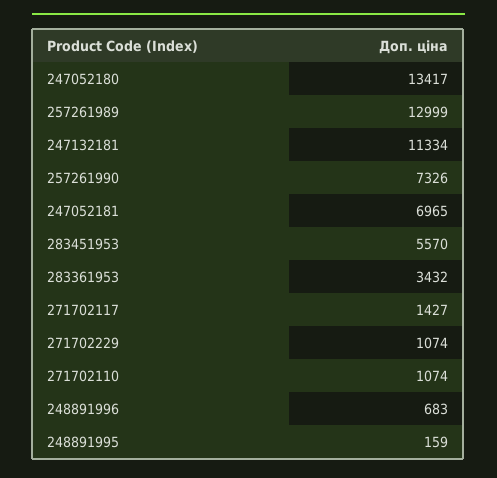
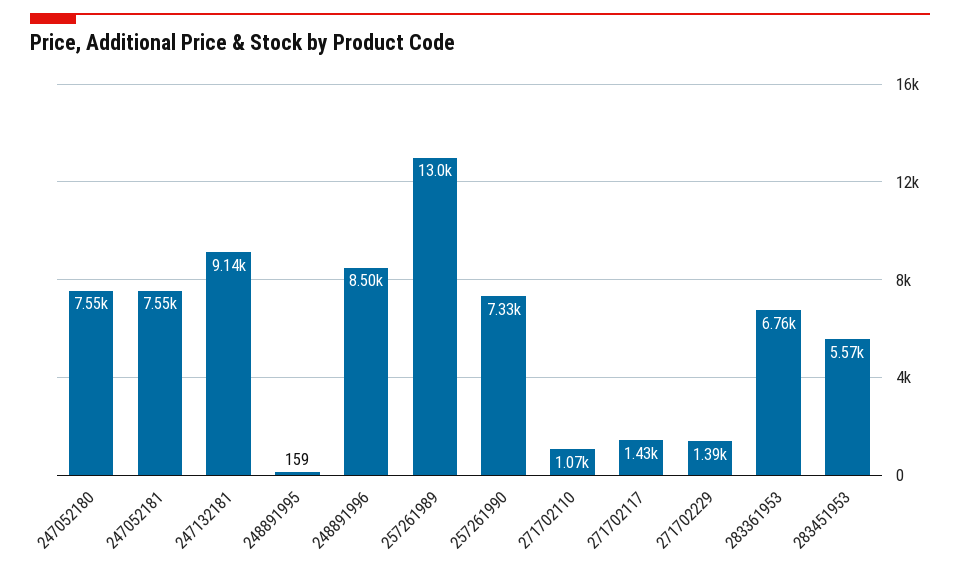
  {
-   "247052180": 13417,
+   "247052180": 7550,
    "257261989": 12999,
-   "247132181": 11334,
+   "247132181": 9140,
    "257261990": 7326,
-   "247052181": 6965,
+   "247052181": 7550,
    "283451953": 5570,
-   "283361953": 3432,
+   "283361953": 6760,
    "271702117": 1427,
-   "271702229": 1074,
+   "271702229": 1390,
    "271702110": 1074,
-   "248891996": 683,
+   "248891996": 8500,
    "248891995": 159
  }

